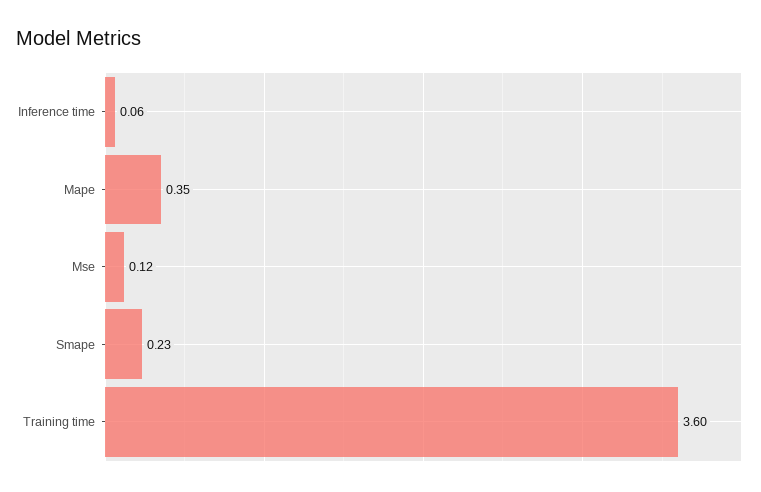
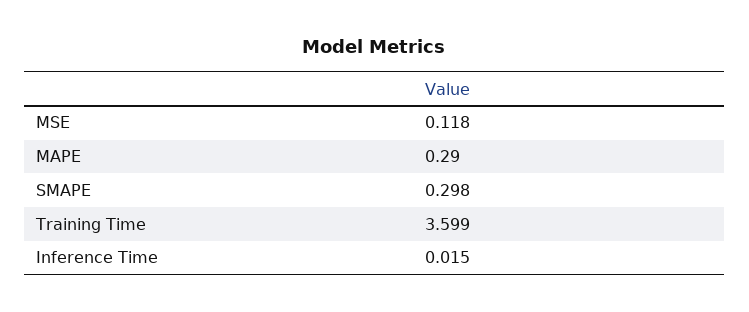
  {
-   "Inference time": 0.06,
+   "Inference time": 0.015,
-   "Mape": 0.35,
+   "Mape": 0.29,
    "Mse": 0.118,
-   "Smape": 0.23,
+   "Smape": 0.298,
    "Training time": 3.599
  }

